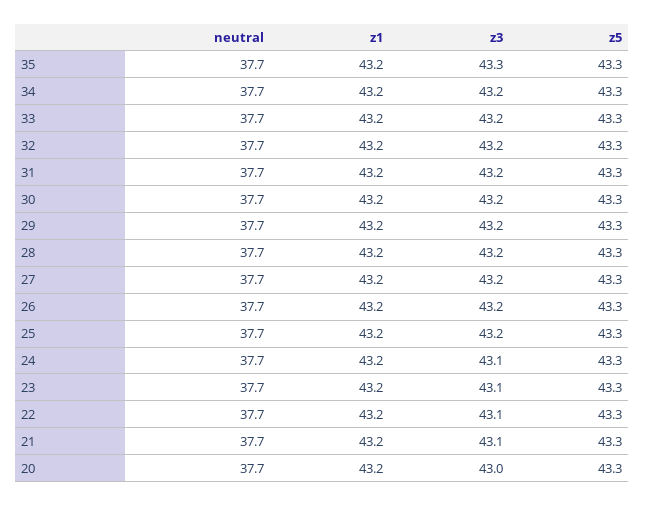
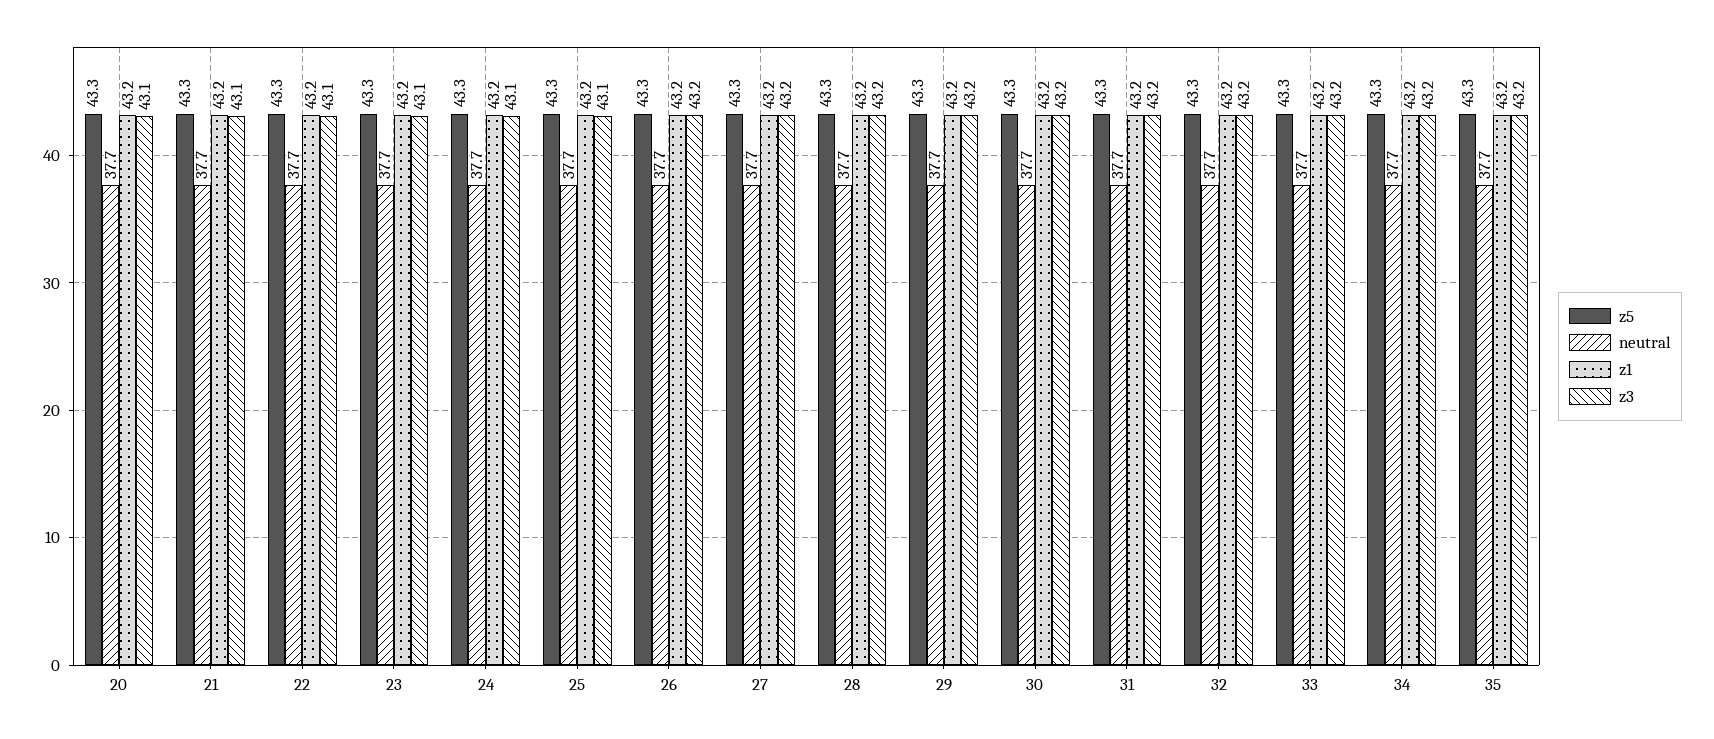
  {
    "neutral": {
      "35": 37.7,
      "34": 37.7,
      "33": 37.7,
      "32": 37.7,
      "31": 37.7,
      "30": 37.7,
      "29": 37.7,
      "28": 37.7,
      "27": 37.7,
      "26": 37.7,
      "25": 37.7,
      "24": 37.7,
      "23": 37.7,
      "22": 37.7,
      "21": 37.7,
      "20": 37.7
    },
    "z1": {
      "35": 43.2,
      "34": 43.2,
      "33": 43.2,
      "32": 43.2,
      "31": 43.2,
      "30": 43.2,
      "29": 43.2,
      "28": 43.2,
      "27": 43.2,
      "26": 43.2,
      "25": 43.2,
      "24": 43.2,
      "23": 43.2,
      "22": 43.2,
      "21": 43.2,
      "20": 43.2
    },
    "z3": {
-     "35": 43.3,
+     "35": 43.2,
      "34": 43.2,
      "33": 43.2,
      "32": 43.2,
      "31": 43.2,
      "30": 43.2,
      "29": 43.2,
      "28": 43.2,
      "27": 43.2,
      "26": 43.2,
-     "25": 43.2,
+     "25": 43.1,
      "24": 43.1,
      "23": 43.1,
      "22": 43.1,
      "21": 43.1,
-     "20": 43
+     "20": 43.1
    },
    "z5": {
      "35": 43.3,
      "34": 43.3,
      "33": 43.3,
      "32": 43.3,
      "31": 43.3,
      "30": 43.3,
      "29": 43.3,
      "28": 43.3,
      "27": 43.3,
      "26": 43.3,
      "25": 43.3,
      "24": 43.3,
      "23": 43.3,
      "22": 43.3,
      "21": 43.3,
      "20": 43.3
    }
  }

